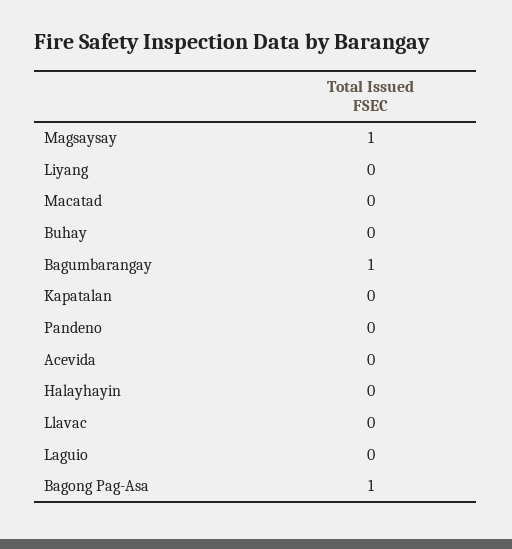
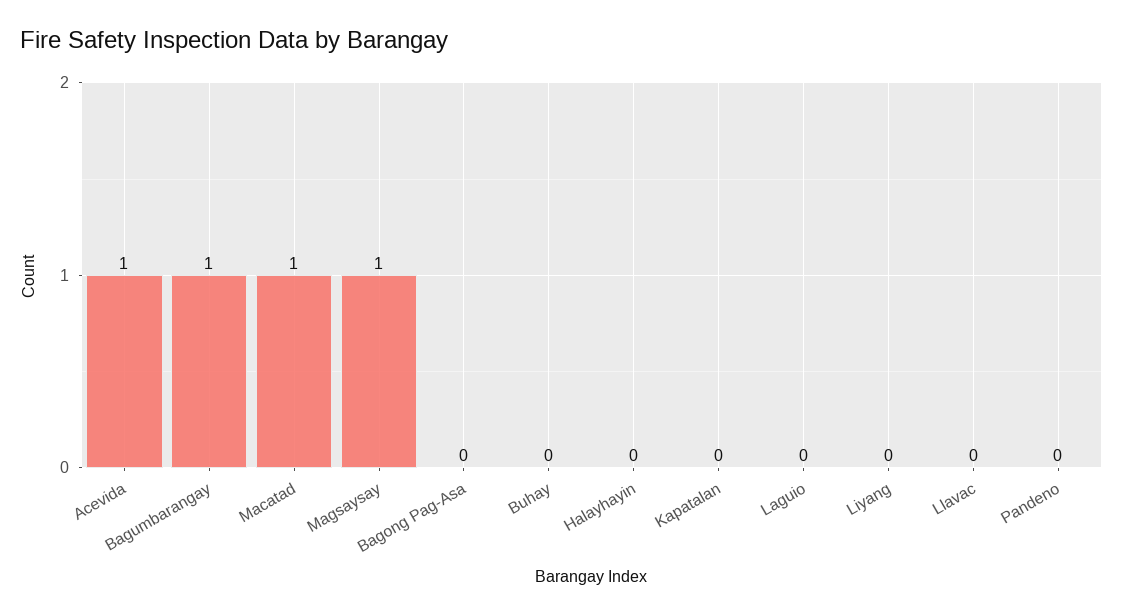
  {
    "Magsaysay": 1,
    "Liyang": 0,
-   "Macatad": 0,
+   "Macatad": 1,
    "Buhay": 0,
    "Bagumbarangay": 1,
    "Kapatalan": 0,
    "Pandeno": 0,
-   "Acevida": 0,
+   "Acevida": 1,
    "Halayhayin": 0,
    "Llavac": 0,
    "Laguio": 0,
-   "Bagong Pag-Asa": 1
+   "Bagong Pag-Asa": 0
  }

